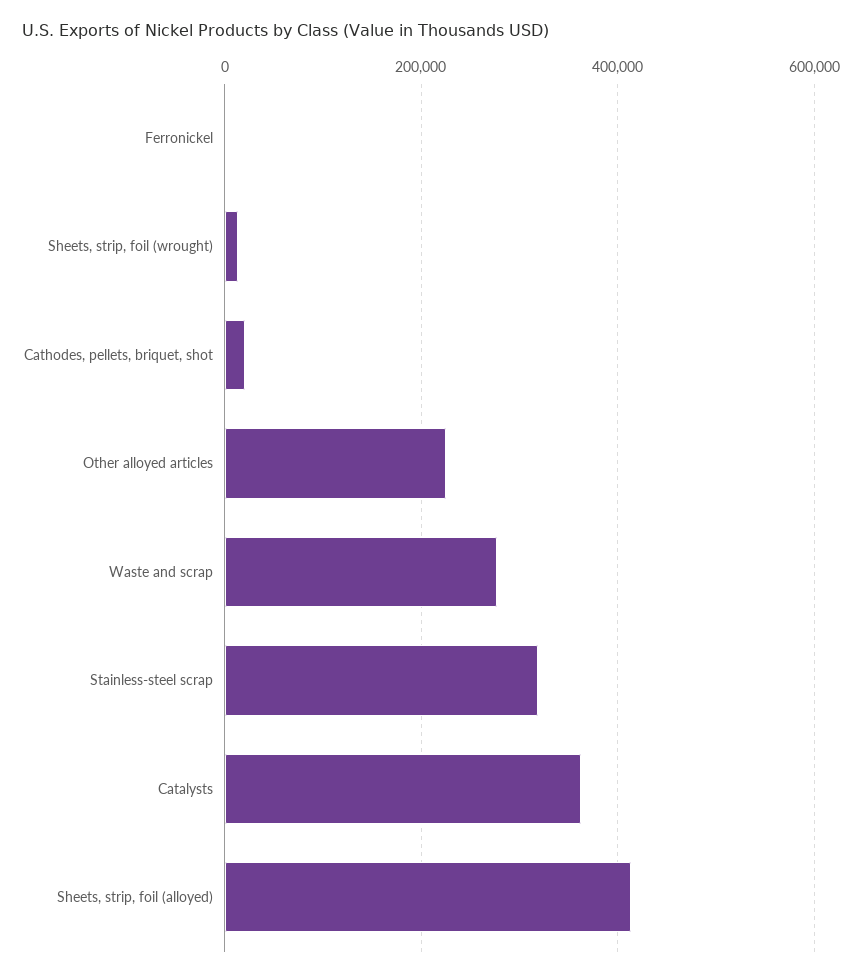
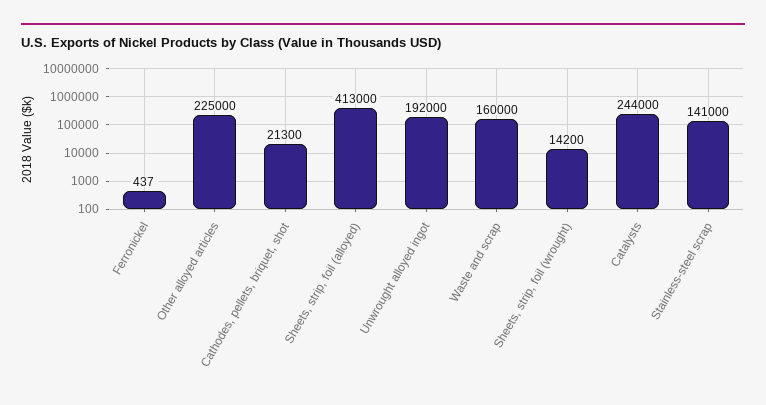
  {
    "Ferronickel": 437,
    "Sheets, strip, foil (wrought)": 14200,
    "Cathodes, pellets, briquet, shot": 21300,
    "Other alloyed articles": 225000,
-   "Waste and scrap": 280000,
+   "Waste and scrap": 160000,
-   "Stainless-steel scrap": 320000,
+   "Stainless-steel scrap": 141000,
-   "Catalysts": 360000,
+   "Catalysts": 244000,
-   "Sheets, strip, foil (alloyed)": 413000
+   "Sheets, strip, foil (alloyed)": 413000,
+   "Unwrought alloyed ingot": 192000
  }

